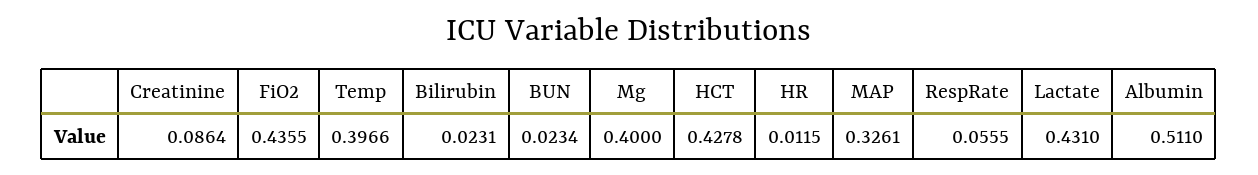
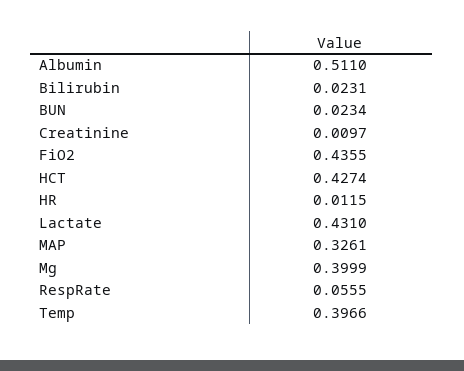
  {
-   "Creatinine": 0.0864,
+   "Creatinine": 0.0097,
    "FiO2": 0.4355,
    "Temp": 0.3966,
    "Bilirubin": 0.0231,
    "BUN": 0.0234,
-   "Mg": 0.4,
+   "Mg": 0.3999,
-   "HCT": 0.4278,
+   "HCT": 0.4274,
    "HR": 0.0115,
    "MAP": 0.3261,
    "RespRate": 0.0555,
    "Lactate": 0.431,
    "Albumin": 0.511
  }

